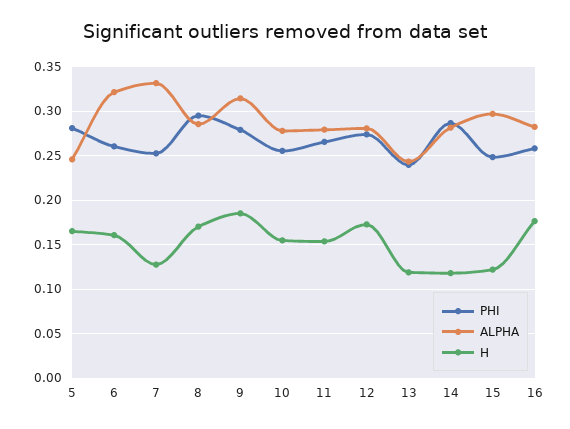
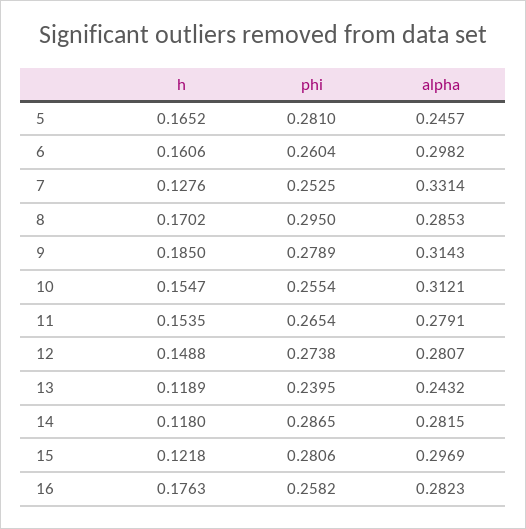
  {
    "PHI": {
      "5": 0.281,
      "6": 0.2604,
      "7": 0.2525,
      "8": 0.295,
      "9": 0.2789,
      "10": 0.2554,
      "11": 0.2654,
      "12": 0.2738,
      "13": 0.2395,
      "14": 0.2865,
-     "15": 0.25,
+     "15": 0.2806,
      "16": 0.2582
    },
    "ALPHA": {
      "5": 0.2457,
-     "6": 0.32,
+     "6": 0.2982,
      "7": 0.3314,
      "8": 0.2853,
      "9": 0.3143,
-     "10": 0.28,
+     "10": 0.3121,
      "11": 0.2791,
      "12": 0.2807,
      "13": 0.2432,
      "14": 0.2815,
      "15": 0.2969,
      "16": 0.2823
    },
    "H": {
      "5": 0.1652,
      "6": 0.1606,
      "7": 0.1276,
      "8": 0.1702,
      "9": 0.185,
      "10": 0.1547,
      "11": 0.1535,
-     "12": 0.17,
+     "12": 0.1488,
      "13": 0.1189,
      "14": 0.118,
      "15": 0.1218,
      "16": 0.1763
    }
  }

